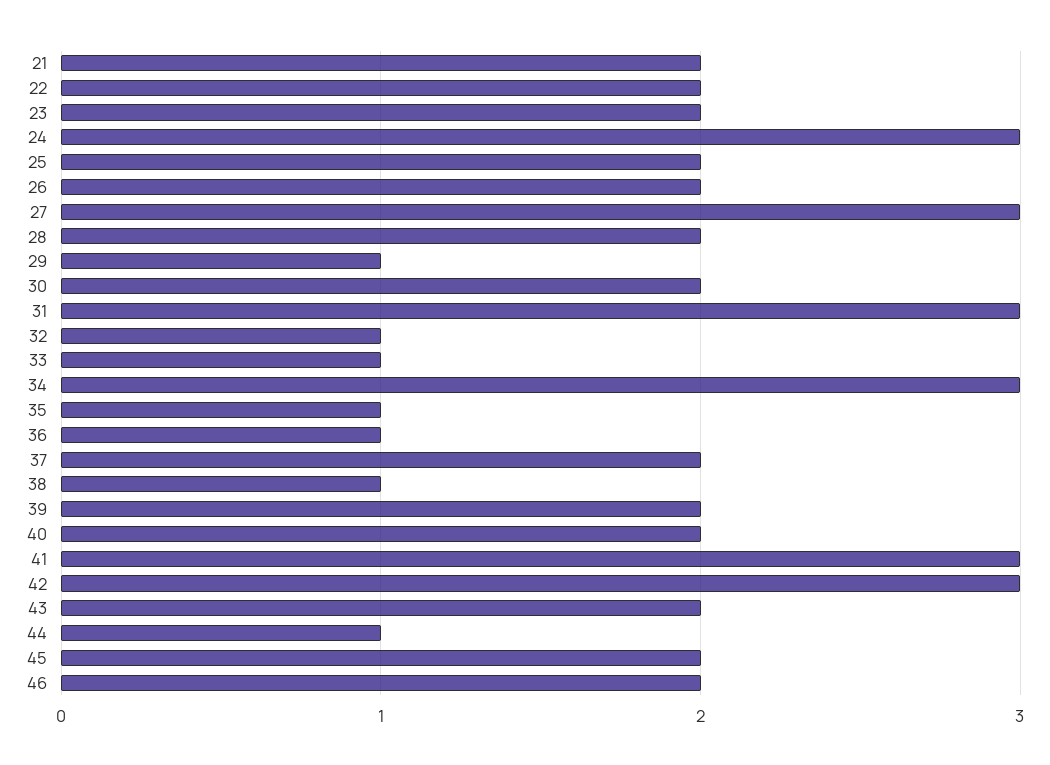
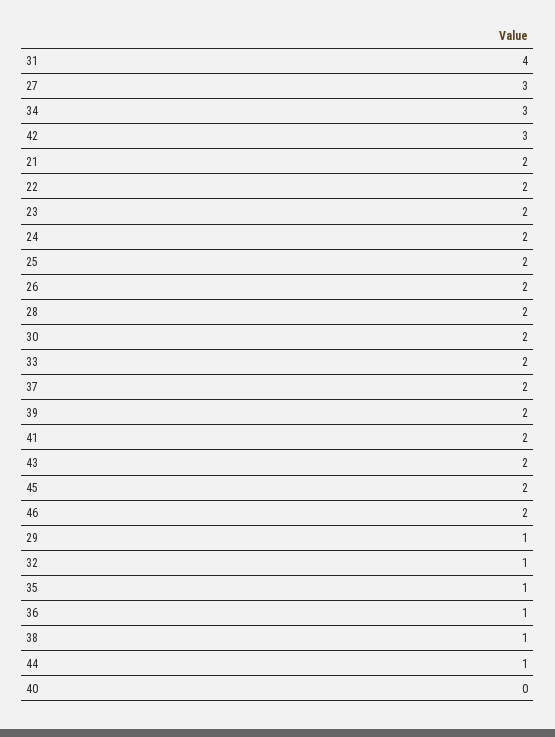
  {
    "21": 2,
    "22": 2,
    "23": 2,
-   "24": 3,
+   "24": 2,
    "25": 2,
    "26": 2,
    "27": 3,
    "28": 2,
    "29": 1,
    "30": 2,
-   "31": 3,
+   "31": 4,
    "32": 1,
-   "33": 1,
+   "33": 2,
    "34": 3,
    "35": 1,
    "36": 1,
    "37": 2,
    "38": 1,
    "39": 2,
-   "40": 2,
+   "40": 0,
-   "41": 3,
+   "41": 2,
    "42": 3,
    "43": 2,
    "44": 1,
    "45": 2,
    "46": 2
  }

